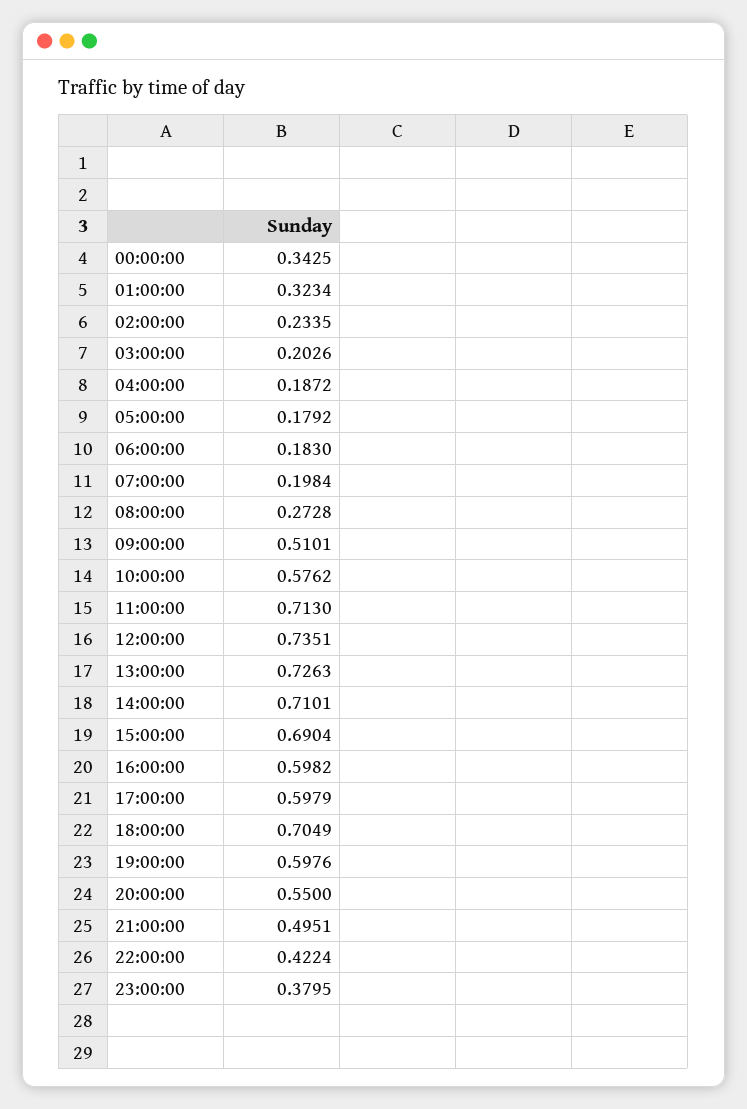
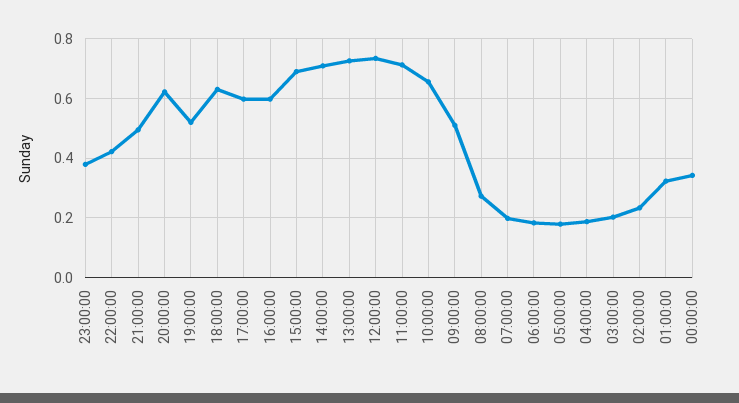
  {
    "00:00:00": 0.3425,
    "01:00:00": 0.3234,
    "02:00:00": 0.2335,
    "03:00:00": 0.2026,
    "04:00:00": 0.1872,
    "05:00:00": 0.1792,
    "06:00:00": 0.183,
    "07:00:00": 0.1984,
    "08:00:00": 0.2728,
    "09:00:00": 0.5101,
-   "10:00:00": 0.5762,
+   "10:00:00": 0.65,
    "11:00:00": 0.713,
    "12:00:00": 0.7351,
    "13:00:00": 0.7263,
    "14:00:00": 0.7101,
    "15:00:00": 0.6904,
    "16:00:00": 0.5982,
    "17:00:00": 0.5979,
-   "18:00:00": 0.7049,
+   "18:00:00": 0.625,
-   "19:00:00": 0.5976,
+   "19:00:00": 0.525,
-   "20:00:00": 0.55,
+   "20:00:00": 0.625,
    "21:00:00": 0.4951,
    "22:00:00": 0.4224,
    "23:00:00": 0.3795
  }

